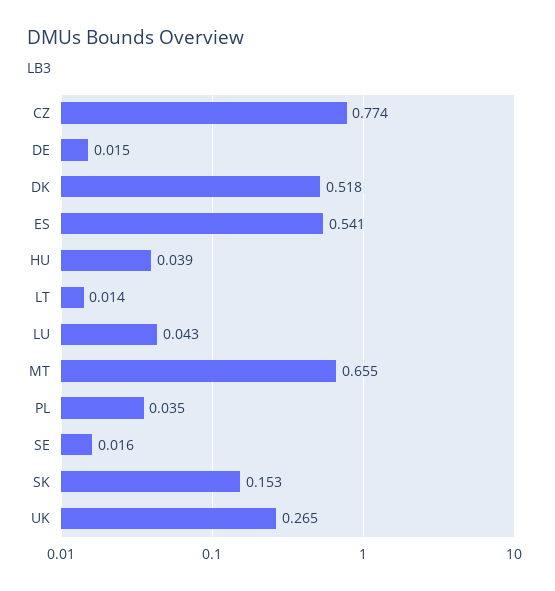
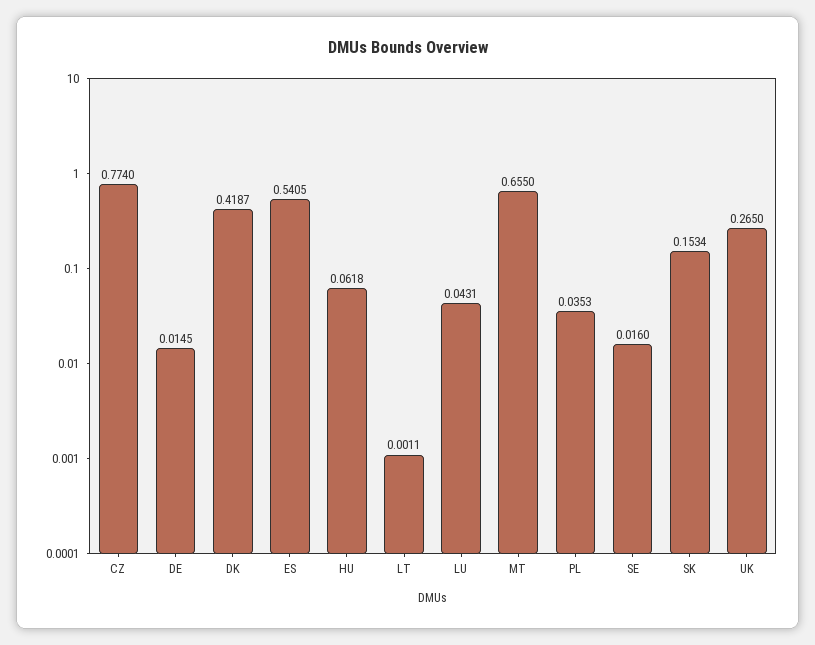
  {
    "CZ": 0.774,
    "DE": 0.0145,
-   "DK": 0.518,
+   "DK": 0.4187,
    "ES": 0.5405,
-   "HU": 0.039,
+   "HU": 0.0618,
-   "LT": 0.014,
+   "LT": 0.0011,
    "LU": 0.0431,
    "MT": 0.655,
    "PL": 0.0353,
    "SE": 0.016,
    "SK": 0.1534,
    "UK": 0.265
  }

